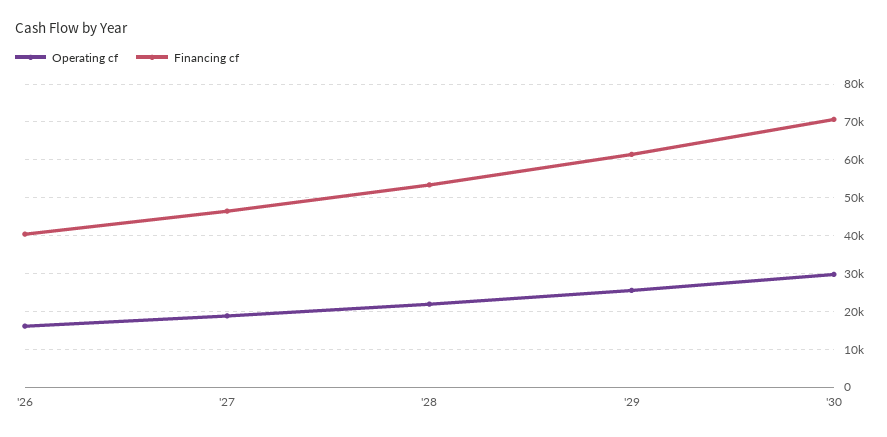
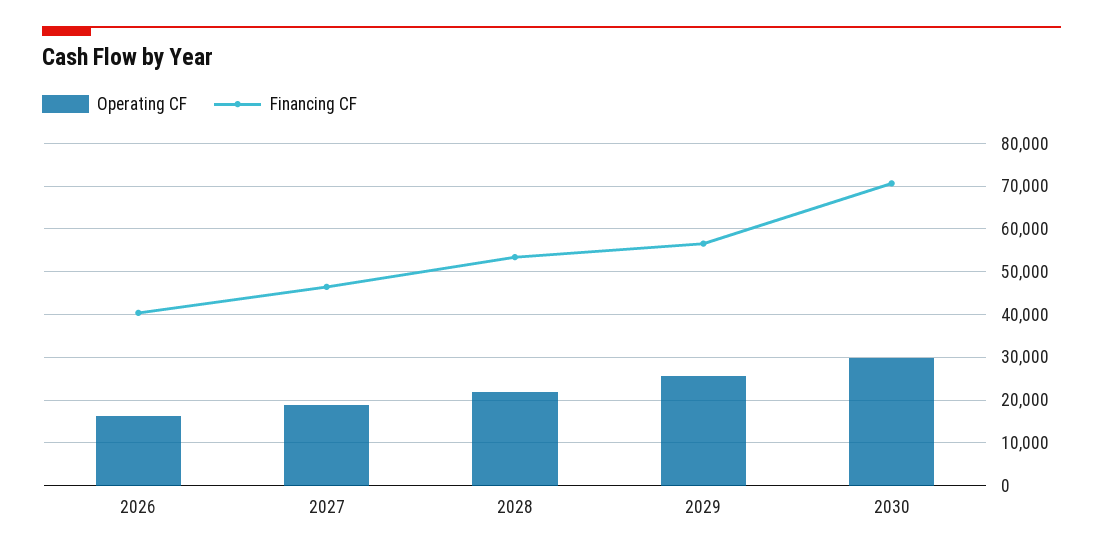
  {
    "Operating cf": {
      "'26": 16000,
      "'27": 18000,
      "'28": 22000,
      "'29": 26000,
      "'30": 30000
    },
    "Financing cf": {
      "'26": 40000,
      "'27": 46000,
      "'28": 54000,
-     "'29": 62000,
+     "'29": 56000,
      "'30": 70000
    }
  }

